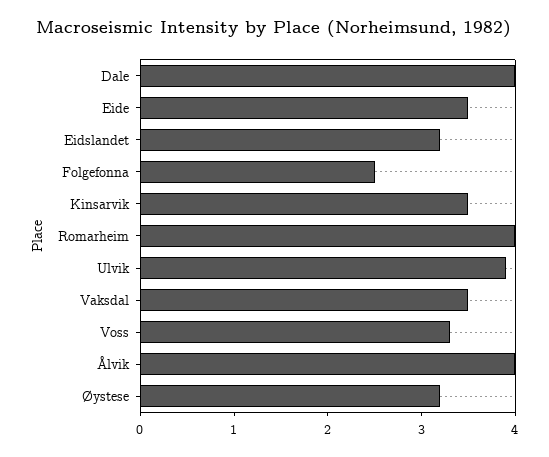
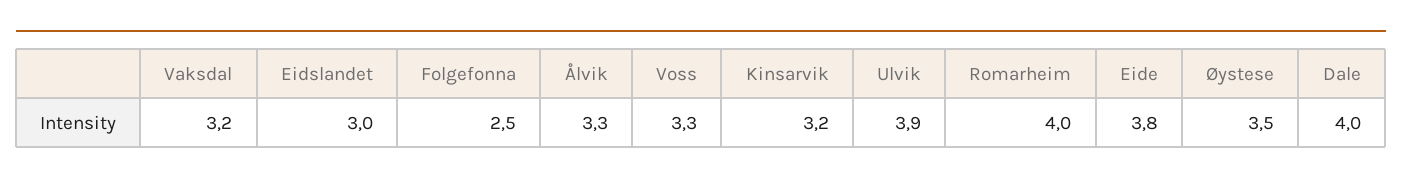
  {
    "Dale": 4,
-   "Eide": 3.5,
+   "Eide": 3.8,
-   "Eidslandet": 3.2,
+   "Eidslandet": 3,
    "Folgefonna": 2.5,
-   "Kinsarvik": 3.5,
+   "Kinsarvik": 3.2,
    "Romarheim": 4,
    "Ulvik": 3.9,
-   "Vaksdal": 3.5,
+   "Vaksdal": 3.2,
    "Voss": 3.3,
-   "Ålvik": 4,
+   "Ålvik": 3.3,
-   "Øystese": 3.2
+   "Øystese": 3.5
  }

